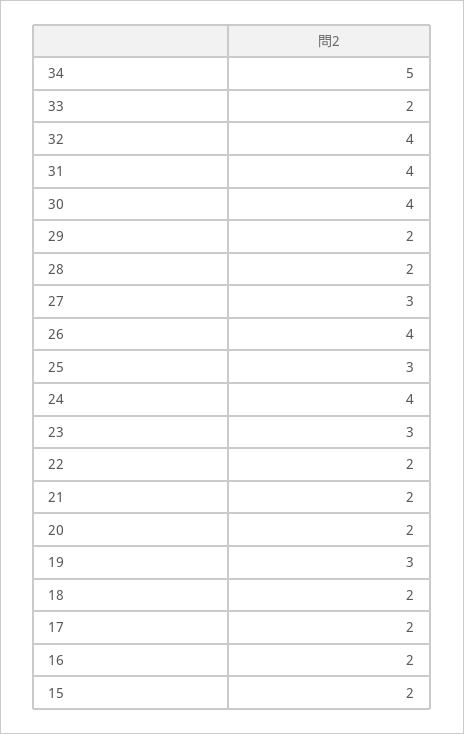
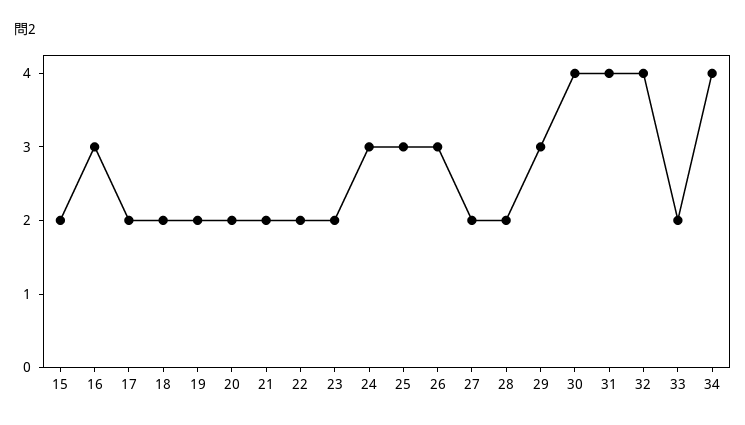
  {
-   "34": 5,
+   "34": 4,
    "33": 2,
    "32": 4,
    "31": 4,
    "30": 4,
-   "29": 2,
+   "29": 3,
    "28": 2,
-   "27": 3,
+   "27": 2,
-   "26": 4,
+   "26": 3,
    "25": 3,
-   "24": 4,
+   "24": 3,
-   "23": 3,
+   "23": 2,
    "22": 2,
    "21": 2,
    "20": 2,
-   "19": 3,
+   "19": 2,
    "18": 2,
    "17": 2,
-   "16": 2,
+   "16": 3,
    "15": 2
  }

